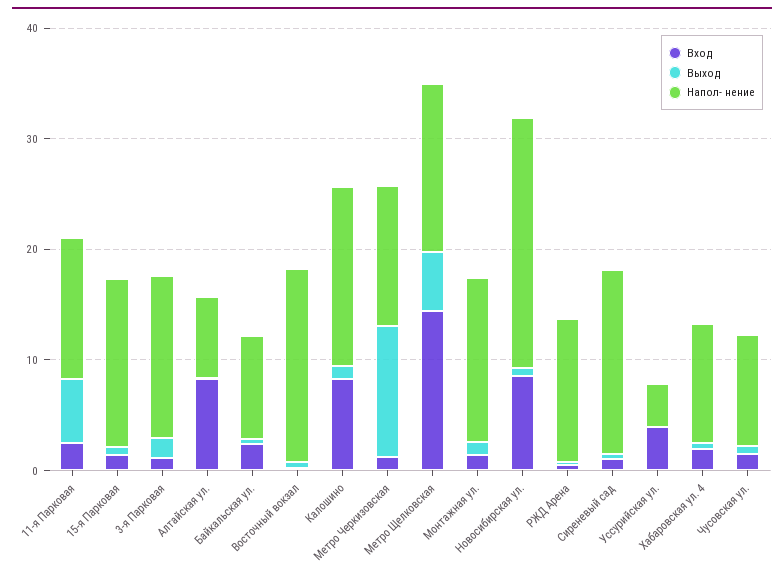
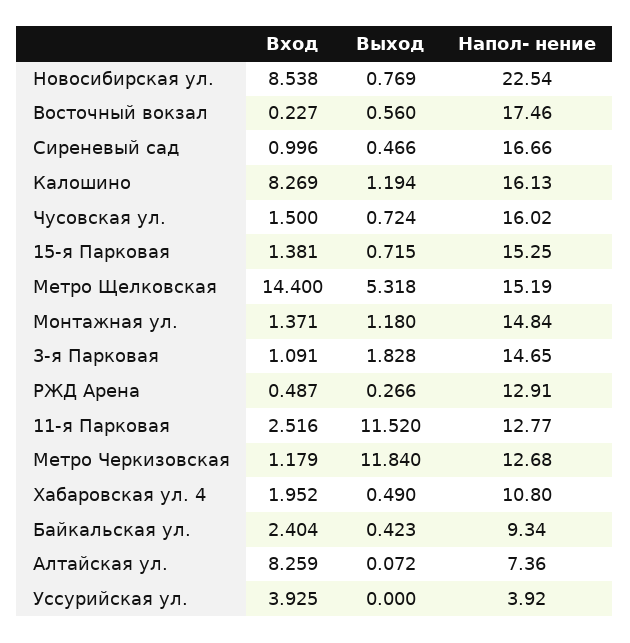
  {
    "Вход": {
      "11-я Парковая": 2.516,
      "15-я Парковая": 1.381,
      "3-я Парковая": 1.091,
      "Алтайская ул.": 8.259,
      "Байкальская ул.": 2.404,
      "Восточный вокзал": 0.227,
      "Калошино": 8.269,
      "Метро Черкизовская": 1.179,
      "Метро Щелковская": 14.4,
      "Монтажная ул.": 1.371,
      "Новосибирская ул.": 8.538,
      "РЖД Арена": 0.487,
      "Сиреневый сад": 0.996,
      "Уссурийская ул.": 3.925,
      "Хабаровская ул. 4": 1.952,
      "Чусовская ул.": 1.5
    },
    "Выход": {
-     "11-я Парковая": 6,
+     "11-я Парковая": 11.52,
      "15-я Парковая": 0.715,
      "3-я Парковая": 1.828,
      "Алтайская ул.": 0.072,
      "Байкальская ул.": 0.423,
      "Восточный вокзал": 0.56,
      "Калошино": 1.194,
      "Метро Черкизовская": 11.84,
      "Метро Щелковская": 5.318,
      "Монтажная ул.": 1.18,
      "Новосибирская ул.": 0.769,
      "РЖД Арена": 0.266,
      "Сиреневый сад": 0.466,
      "Уссурийская ул.": 0,
      "Хабаровская ул. 4": 0.49,
      "Чусовская ул.": 0.724
    },
    "Напол- нение": {
      "11-я Парковая": 12.77,
      "15-я Парковая": 15.25,
      "3-я Парковая": 14.65,
      "Алтайская ул.": 7.36,
      "Байкальская ул.": 9.34,
      "Восточный вокзал": 17.46,
      "Калошино": 16.13,
      "Метро Черкизовская": 12.68,
      "Метро Щелковская": 15.19,
      "Монтажная ул.": 14.84,
      "Новосибирская ул.": 22.54,
      "РЖД Арена": 12.91,
      "Сиреневый сад": 16.66,
      "Уссурийская ул.": 3.92,
      "Хабаровская ул. 4": 10.8,
-     "Чусовская ул.": 10
+     "Чусовская ул.": 16.02
    }
  }

